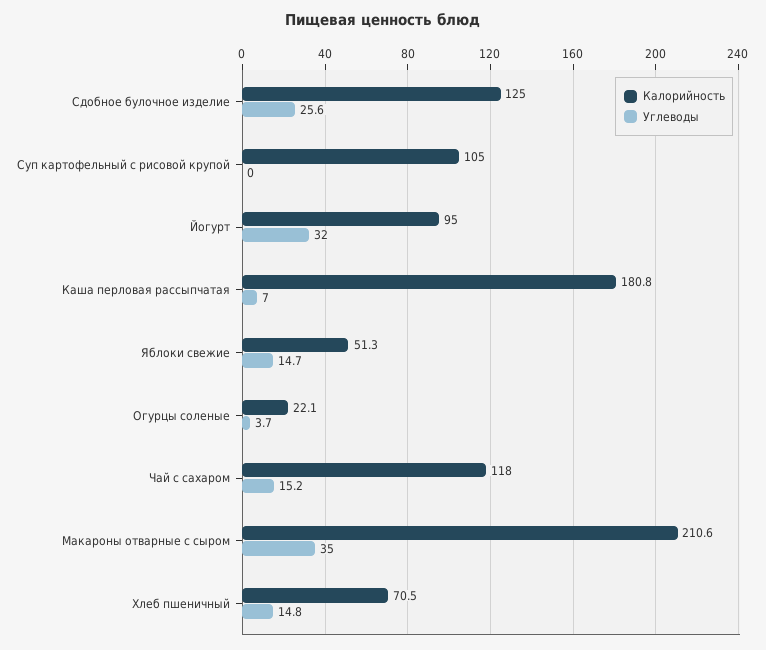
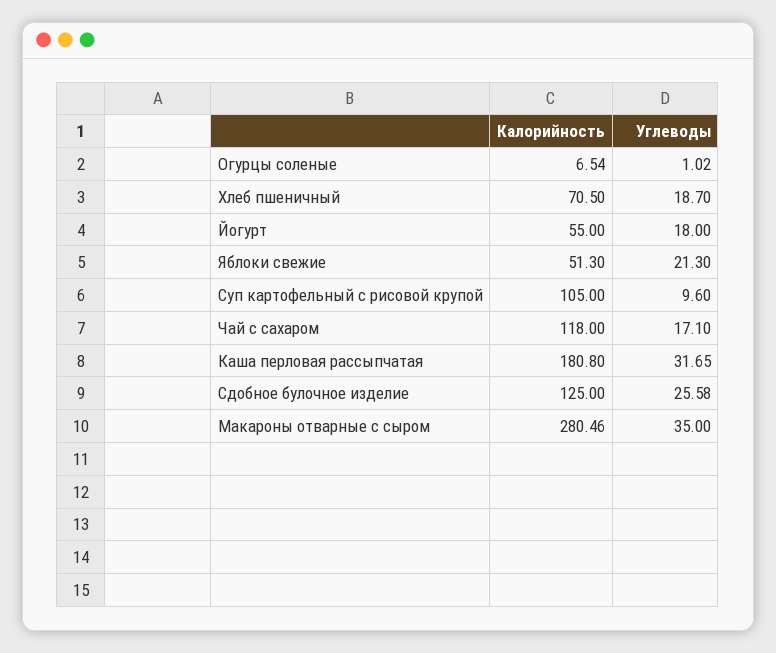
  {
    "Калорийность": {
      "Сдобное булочное изделие": 125,
      "Суп картофельный с рисовой крупой": 105,
-     "Йогурт": 95,
+     "Йогурт": 55,
      "Каша перловая рассыпчатая": 180.8,
      "Яблоки свежие": 51.3,
-     "Огурцы соленые": 22.1,
+     "Огурцы соленые": 6.54,
      "Чай с сахаром": 118,
-     "Макароны отварные с сыром": 210.6,
+     "Макароны отварные с сыром": 280.46,
      "Хлеб пшеничный": 70.5
    },
    "Углеводы": {
      "Сдобное булочное изделие": 25.58,
-     "Суп картофельный с рисовой крупой": 0,
+     "Суп картофельный с рисовой крупой": 9.6,
-     "Йогурт": 32,
+     "Йогурт": 18,
-     "Каша перловая рассыпчатая": 7,
+     "Каша перловая рассыпчатая": 31.65,
-     "Яблоки свежие": 14.7,
+     "Яблоки свежие": 21.3,
-     "Огурцы соленые": 3.7,
+     "Огурцы соленые": 1.02,
-     "Чай с сахаром": 15.2,
+     "Чай с сахаром": 17.1,
      "Макароны отварные с сыром": 35,
-     "Хлеб пшеничный": 14.8
+     "Хлеб пшеничный": 18.7
    }
  }

